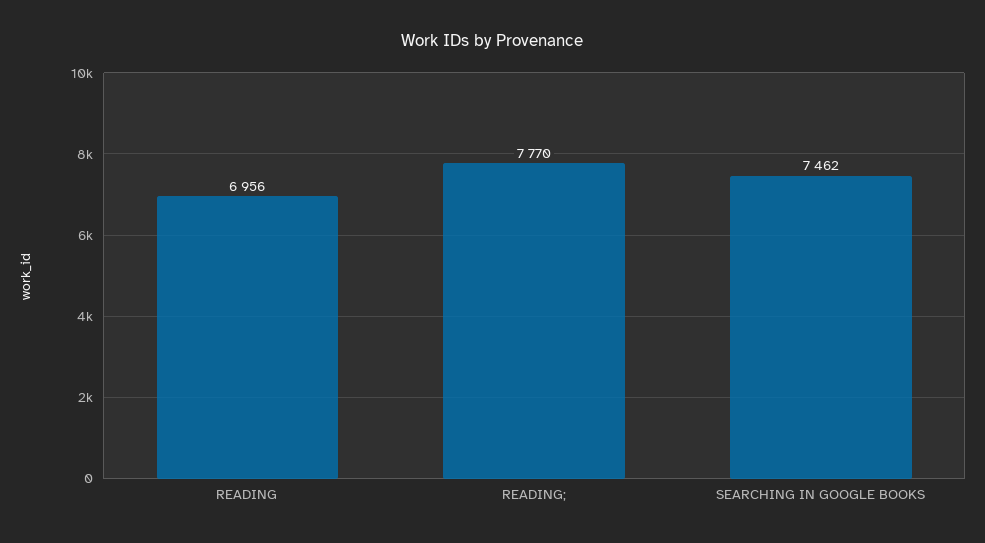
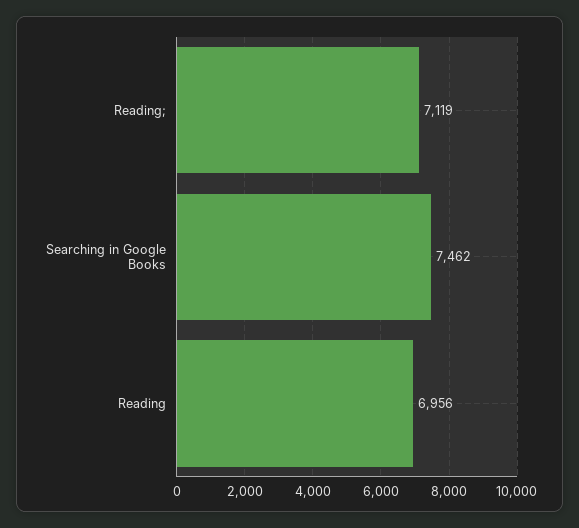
  {
    "READING": 6956,
-   "READING;": 7770,
+   "READING;": 7119,
    "SEARCHING IN GOOGLE BOOKS": 7462
  }

